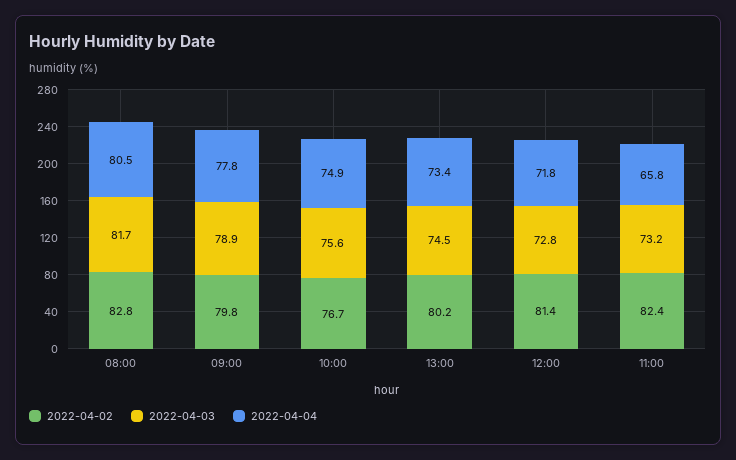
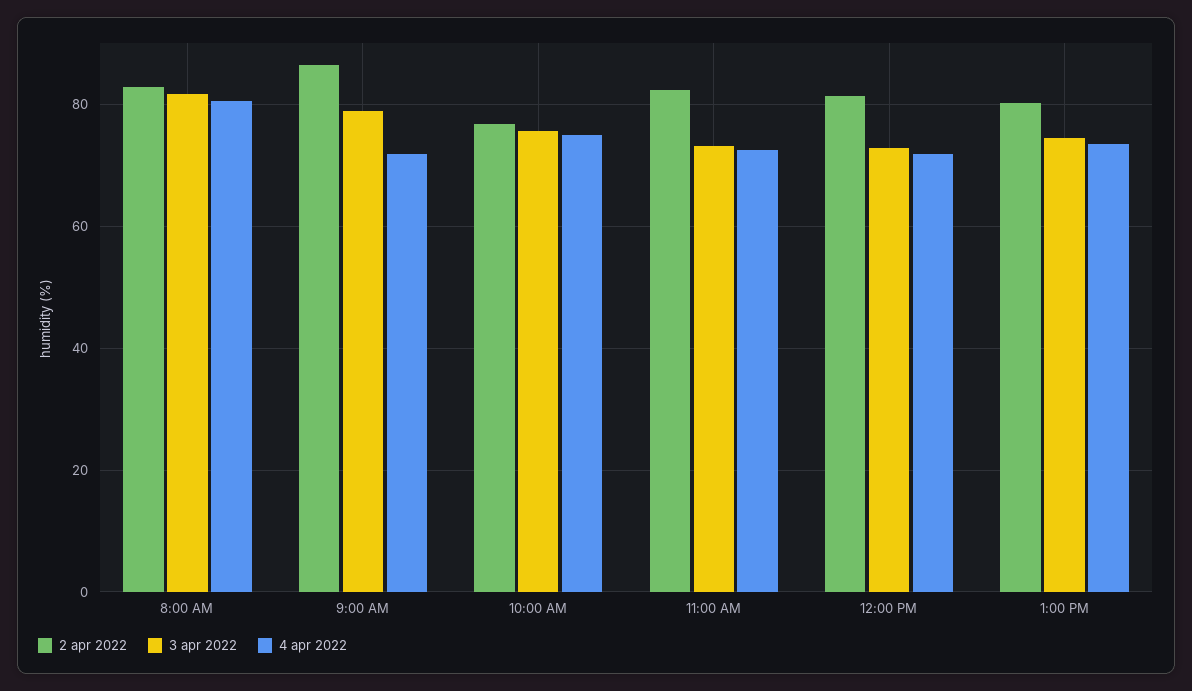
  {
    "2022-04-02": {
      "08:00": 82.8,
-     "09:00": 79.8,
+     "09:00": 86,
      "10:00": 76.7,
      "13:00": 80.2,
      "12:00": 81.4,
      "11:00": 82.4
    },
    "2022-04-03": {
      "08:00": 81.7,
      "09:00": 78.9,
      "10:00": 75.6,
      "13:00": 74.5,
      "12:00": 72.8,
      "11:00": 73.2
    },
    "2022-04-04": {
      "08:00": 80.5,
-     "09:00": 77.8,
+     "09:00": 72,
      "10:00": 74.9,
      "13:00": 73.4,
      "12:00": 71.8,
-     "11:00": 65.8
+     "11:00": 72
    }
  }

